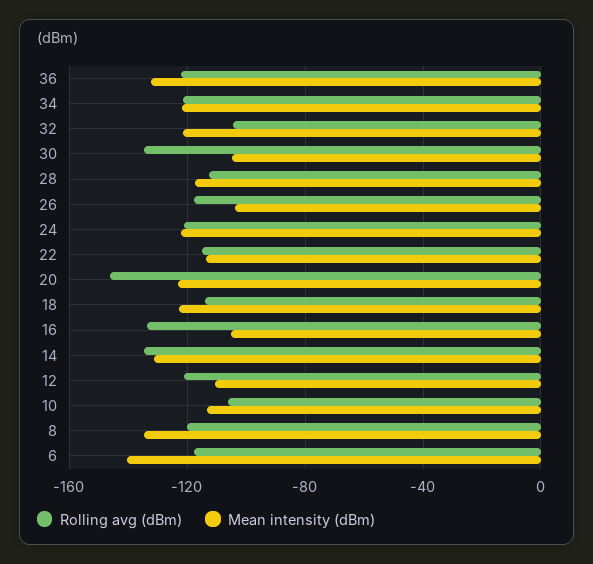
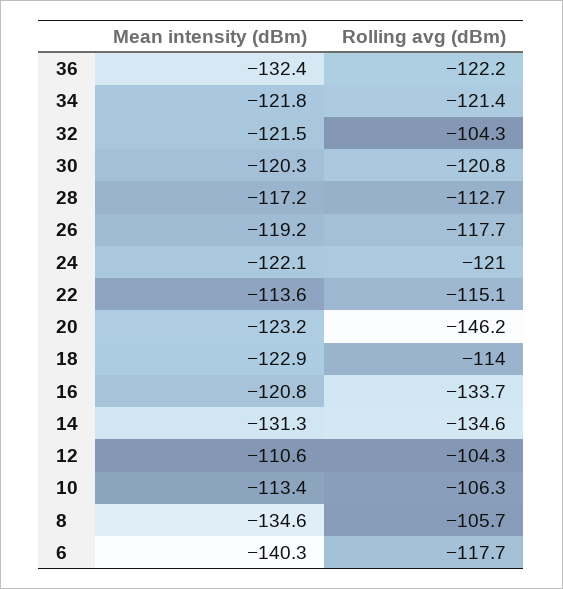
  {
    "Rolling avg (dBm)": {
      "36": -122.2,
      "34": -121.4,
      "32": -104.3,
-     "30": -135,
+     "30": -120.8,
      "28": -112.7,
      "26": -117.7,
      "24": -121,
      "22": -115.1,
      "20": -146.2,
      "18": -114,
      "16": -133.7,
      "14": -134.6,
-     "12": -120,
+     "12": -104.3,
      "10": -106.3,
-     "8": -120,
+     "8": -105.7,
      "6": -117.7
    },
    "Mean intensity (dBm)": {
      "36": -132.4,
      "34": -121.8,
      "32": -121.5,
-     "30": -105,
+     "30": -120.3,
      "28": -117.2,
-     "26": -105,
+     "26": -119.2,
      "24": -122.1,
      "22": -113.6,
      "20": -123.2,
      "18": -122.9,
-     "16": -105,
+     "16": -120.8,
      "14": -131.3,
      "12": -110.6,
      "10": -113.4,
      "8": -134.6,
      "6": -140.3
    }
  }

